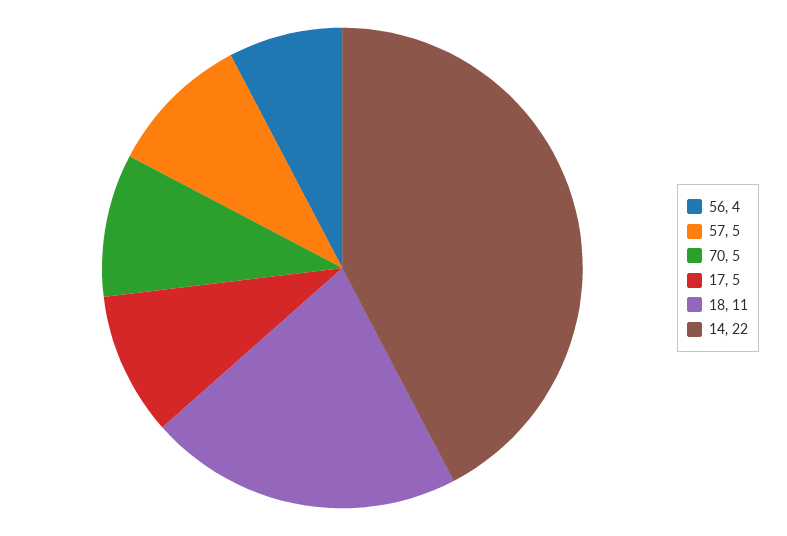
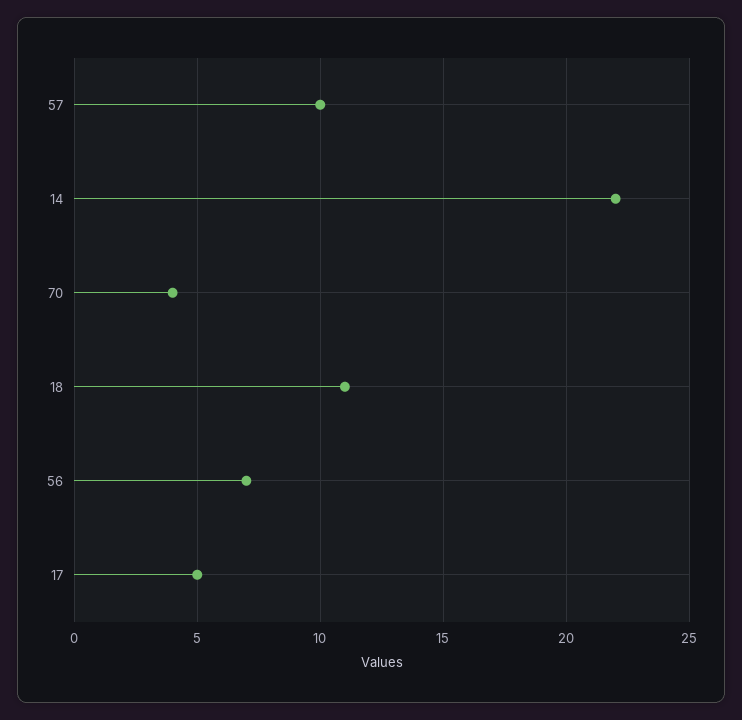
  {
-   "56": 4,
+   "56": 7,
-   "57": 5,
+   "57": 10,
-   "70": 5,
+   "70": 4,
    "17": 5,
    "18": 11,
    "14": 22
  }

